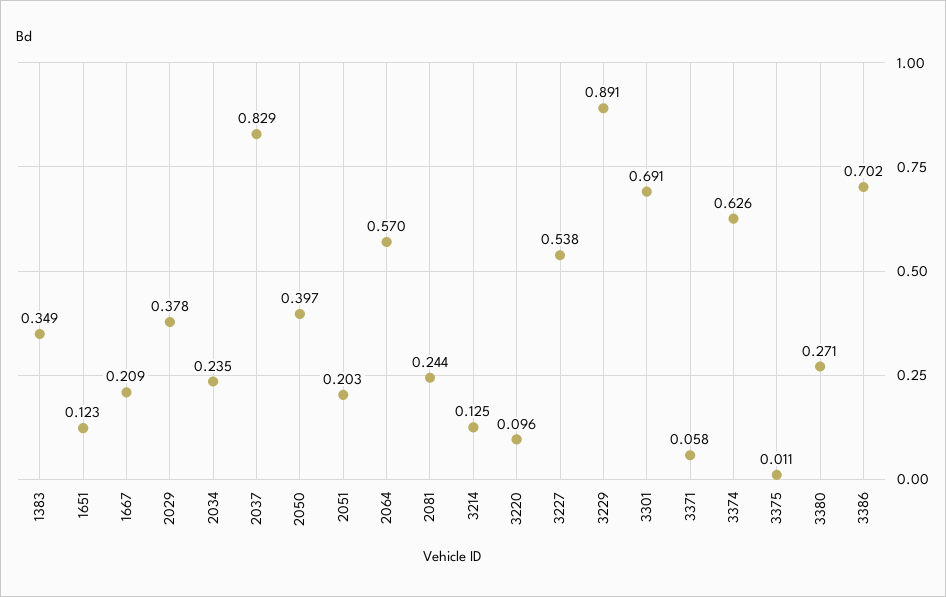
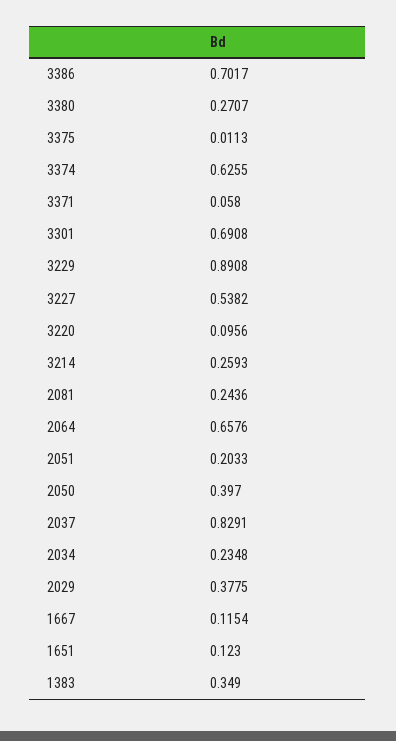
  {
    "1383": 0.349,
    "1651": 0.123,
-   "1667": 0.209,
+   "1667": 0.1154,
    "2029": 0.3775,
    "2034": 0.2348,
    "2037": 0.8291,
    "2050": 0.397,
    "2051": 0.2033,
-   "2064": 0.57,
+   "2064": 0.6576,
    "2081": 0.2436,
-   "3214": 0.125,
+   "3214": 0.2593,
    "3220": 0.0956,
    "3227": 0.5382,
    "3229": 0.8908,
    "3301": 0.6908,
    "3371": 0.058,
    "3374": 0.6255,
    "3375": 0.0113,
    "3380": 0.2707,
    "3386": 0.7017
  }

